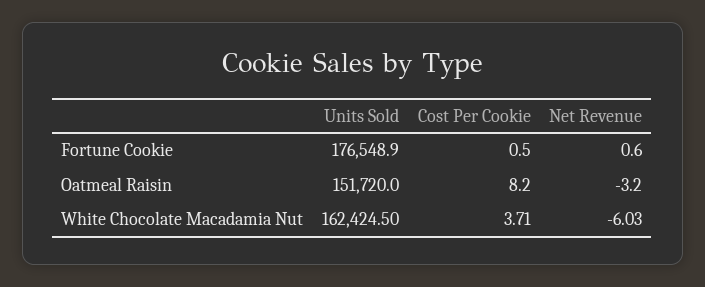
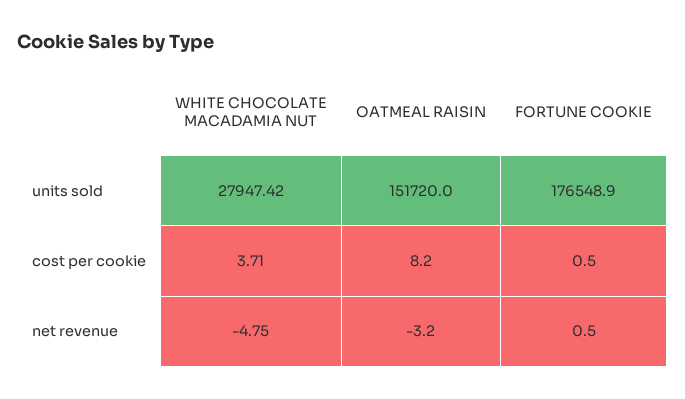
  {
    "Units Sold": {
      "Fortune Cookie": 176548.9,
      "Oatmeal Raisin": 151720,
-     "White Chocolate Macadamia Nut": 162424.5
+     "White Chocolate Macadamia Nut": 27947.42
    },
    "Cost Per Cookie": {
      "Fortune Cookie": 0.5,
      "Oatmeal Raisin": 8.2,
      "White Chocolate Macadamia Nut": 3.71
    },
    "Net Revenue": {
-     "Fortune Cookie": 0.6,
+     "Fortune Cookie": 0.5,
      "Oatmeal Raisin": -3.2,
-     "White Chocolate Macadamia Nut": -6.03
+     "White Chocolate Macadamia Nut": -4.75
    }
  }

